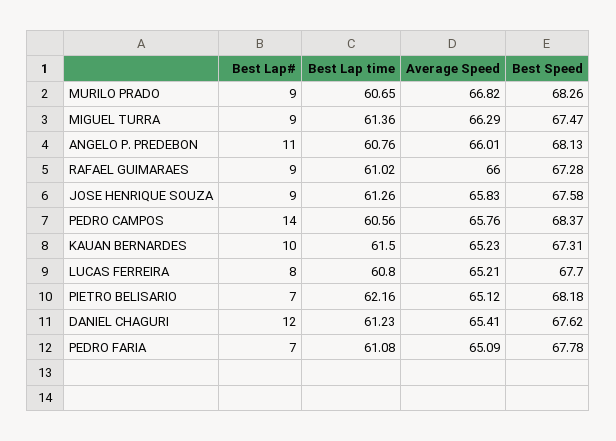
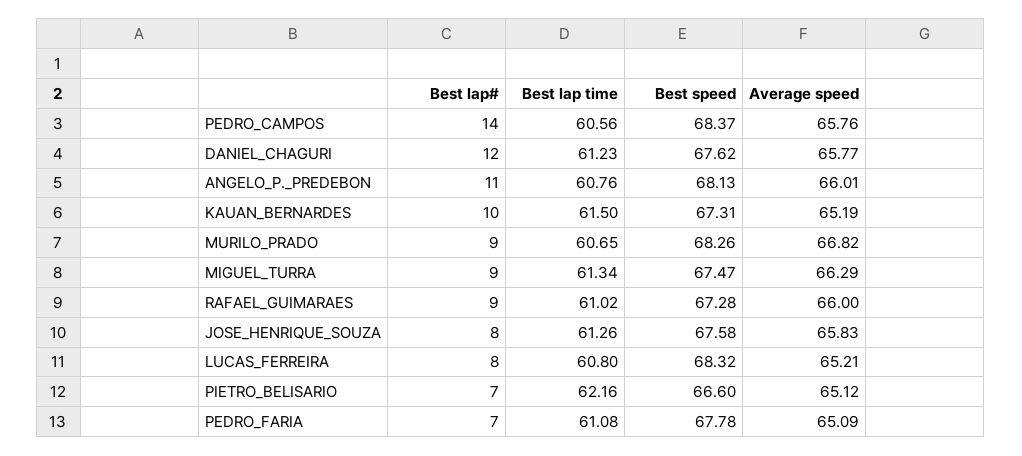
  {
    "Best Lap#": {
      "MURILO PRADO": 9,
      "MIGUEL TURRA": 9,
      "ANGELO P. PREDEBON": 11,
      "RAFAEL GUIMARAES": 9,
-     "JOSE HENRIQUE SOUZA": 9,
+     "JOSE HENRIQUE SOUZA": 8,
      "PEDRO CAMPOS": 14,
      "KAUAN BERNARDES": 10,
      "LUCAS FERREIRA": 8,
      "PIETRO BELISARIO": 7,
      "DANIEL CHAGURI": 12,
      "PEDRO FARIA": 7
    },
    "Best Lap time": {
      "MURILO PRADO": 60.65,
-     "MIGUEL TURRA": 61.36,
+     "MIGUEL TURRA": 61.34,
      "ANGELO P. PREDEBON": 60.76,
      "RAFAEL GUIMARAES": 61.02,
      "JOSE HENRIQUE SOUZA": 61.26,
      "PEDRO CAMPOS": 60.56,
      "KAUAN BERNARDES": 61.5,
      "LUCAS FERREIRA": 60.8,
      "PIETRO BELISARIO": 62.16,
      "DANIEL CHAGURI": 61.23,
      "PEDRO FARIA": 61.08
    },
    "Average Speed": {
      "MURILO PRADO": 66.82,
      "MIGUEL TURRA": 66.29,
      "ANGELO P. PREDEBON": 66.01,
      "RAFAEL GUIMARAES": 66,
      "JOSE HENRIQUE SOUZA": 65.83,
      "PEDRO CAMPOS": 65.76,
-     "KAUAN BERNARDES": 65.23,
+     "KAUAN BERNARDES": 65.19,
      "LUCAS FERREIRA": 65.21,
      "PIETRO BELISARIO": 65.12,
-     "DANIEL CHAGURI": 65.41,
+     "DANIEL CHAGURI": 65.77,
      "PEDRO FARIA": 65.09
    },
    "Best Speed": {
      "MURILO PRADO": 68.26,
      "MIGUEL TURRA": 67.47,
      "ANGELO P. PREDEBON": 68.13,
      "RAFAEL GUIMARAES": 67.28,
      "JOSE HENRIQUE SOUZA": 67.58,
      "PEDRO CAMPOS": 68.37,
      "KAUAN BERNARDES": 67.31,
-     "LUCAS FERREIRA": 67.7,
+     "LUCAS FERREIRA": 68.32,
-     "PIETRO BELISARIO": 68.18,
+     "PIETRO BELISARIO": 66.6,
      "DANIEL CHAGURI": 67.62,
      "PEDRO FARIA": 67.78
    }
  }

